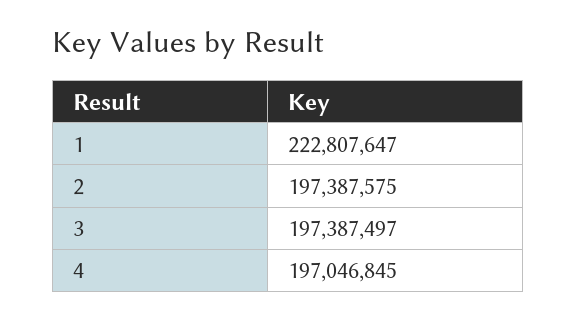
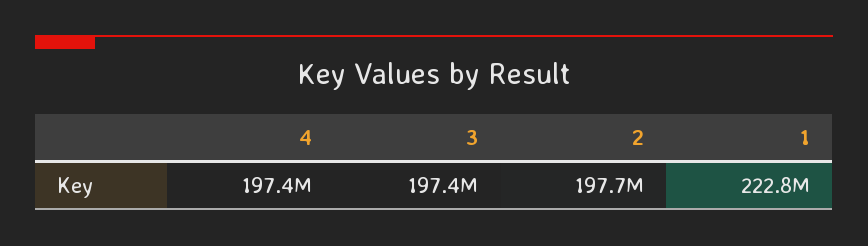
  {
    "1": 222807647,
-   "2": 197387575,
+   "2": 197700000,
    "3": 197387497,
-   "4": 197046845
+   "4": 197400000
  }

